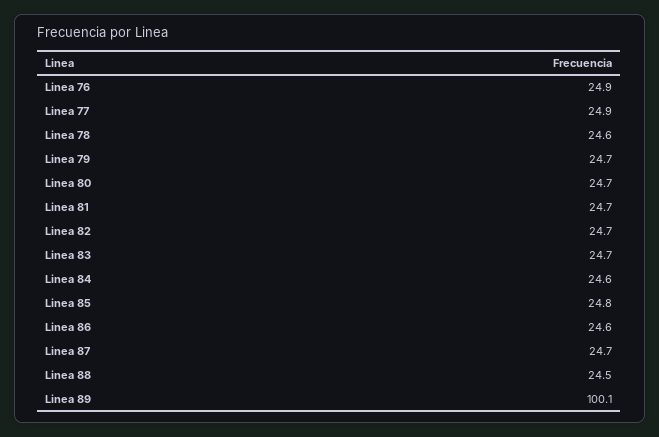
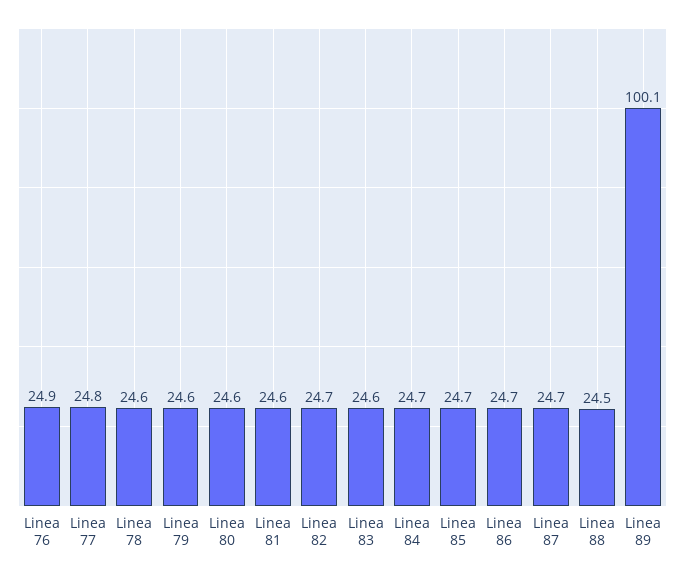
  {
    "Linea 76": 24.9,
-   "Linea 77": 24.9,
+   "Linea 77": 24.8,
    "Linea 78": 24.6,
-   "Linea 79": 24.7,
+   "Linea 79": 24.6,
-   "Linea 80": 24.7,
+   "Linea 80": 24.6,
-   "Linea 81": 24.7,
+   "Linea 81": 24.6,
    "Linea 82": 24.7,
-   "Linea 83": 24.7,
+   "Linea 83": 24.6,
-   "Linea 84": 24.6,
+   "Linea 84": 24.7,
-   "Linea 85": 24.8,
+   "Linea 85": 24.7,
-   "Linea 86": 24.6,
+   "Linea 86": 24.7,
    "Linea 87": 24.7,
    "Linea 88": 24.5,
    "Linea 89": 100.1
  }

